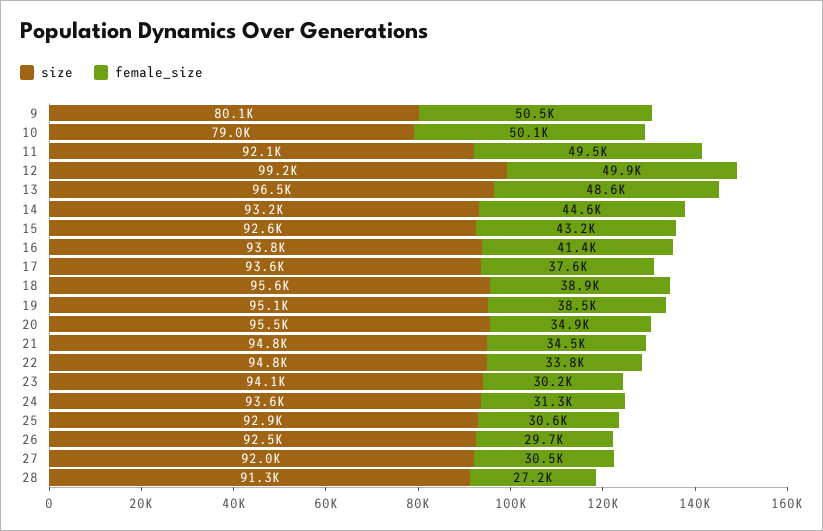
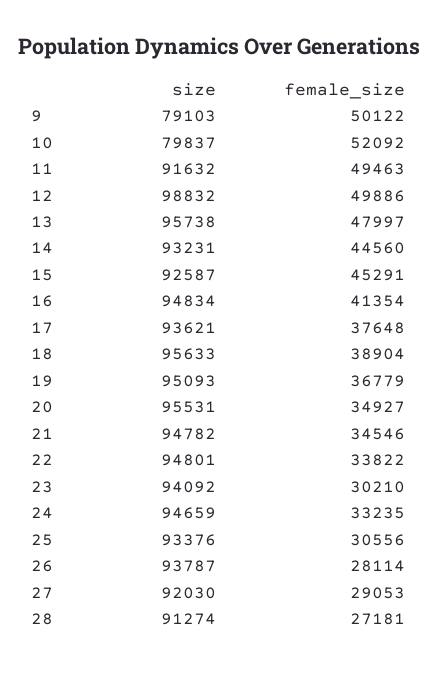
  {
    "size": {
-     "9": 80100,
+     "9": 79103,
-     "10": 79000,
+     "10": 79837,
-     "11": 92100,
+     "11": 91632,
-     "12": 99200,
+     "12": 98832,
-     "13": 96500,
+     "13": 95738,
      "14": 93231,
      "15": 92587,
-     "16": 93800,
+     "16": 94834,
      "17": 93621,
      "18": 95633,
      "19": 95093,
      "20": 95531,
      "21": 94782,
      "22": 94801,
      "23": 94092,
-     "24": 93600,
+     "24": 94659,
-     "25": 92900,
+     "25": 93376,
-     "26": 92500,
+     "26": 93787,
      "27": 92030,
      "28": 91274
    },
    "female_size": {
-     "9": 50500,
+     "9": 50122,
-     "10": 50100,
+     "10": 52092,
      "11": 49463,
      "12": 49886,
-     "13": 48600,
+     "13": 47997,
      "14": 44560,
-     "15": 43200,
+     "15": 45291,
      "16": 41354,
      "17": 37648,
      "18": 38904,
-     "19": 38500,
+     "19": 36779,
      "20": 34927,
      "21": 34546,
      "22": 33822,
      "23": 30210,
-     "24": 31300,
+     "24": 33235,
      "25": 30556,
-     "26": 29700,
+     "26": 28114,
-     "27": 30500,
+     "27": 29053,
      "28": 27181
    }
  }

